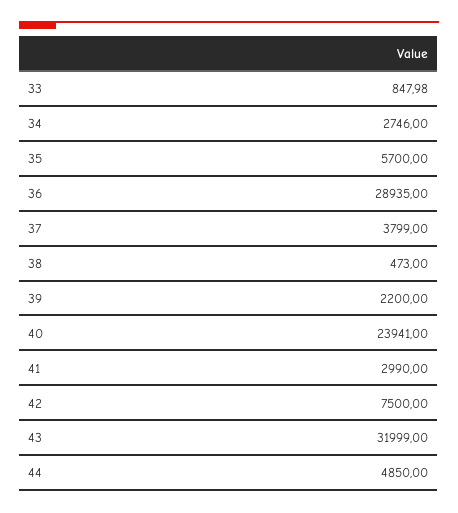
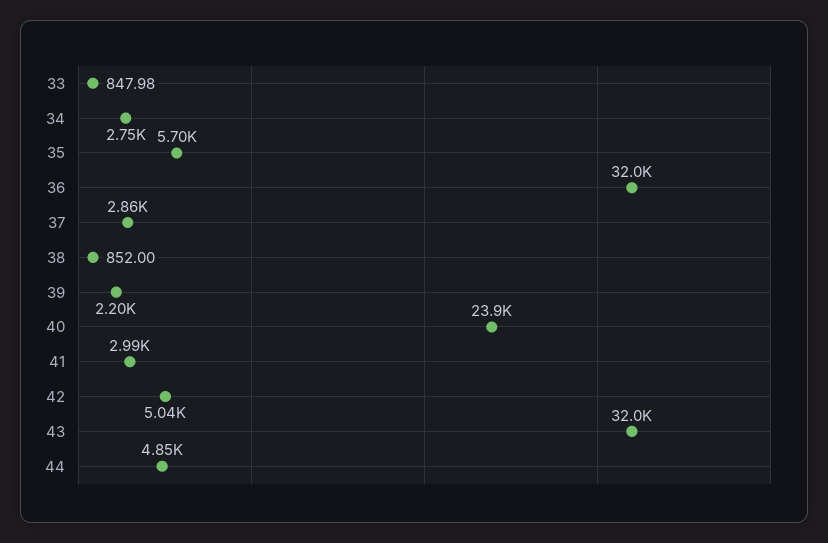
  {
    "33": 847.98,
    "34": 2746,
    "35": 5700,
-   "36": 28935,
+   "36": 32000,
-   "37": 3799,
+   "37": 2860,
-   "38": 473,
+   "38": 852,
    "39": 2200,
    "40": 23941,
    "41": 2990,
-   "42": 7500,
+   "42": 5040,
    "43": 31999,
    "44": 4850
  }

